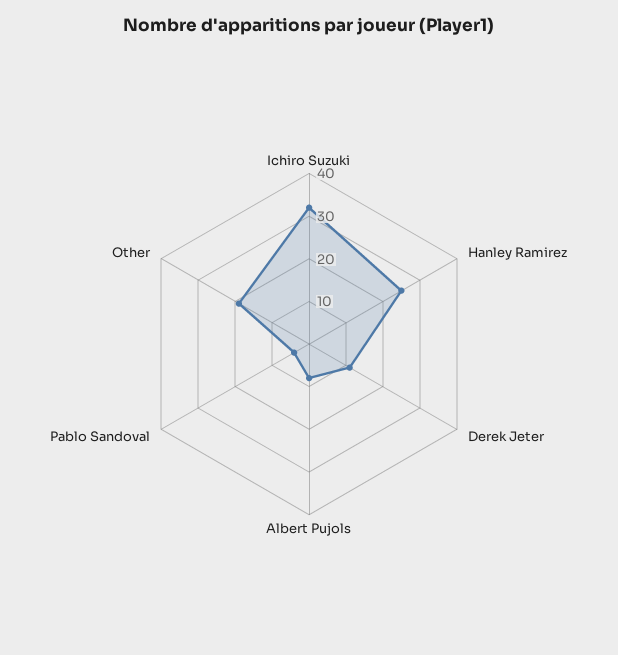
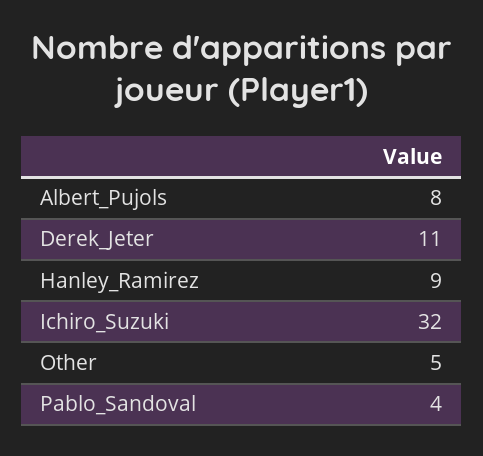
  {
    "Ichiro Suzuki": 32,
-   "Hanley Ramirez": 25,
+   "Hanley Ramirez": 9,
    "Derek Jeter": 11,
    "Albert Pujols": 8,
    "Pablo Sandoval": 4,
-   "Other": 20
+   "Other": 5
  }

